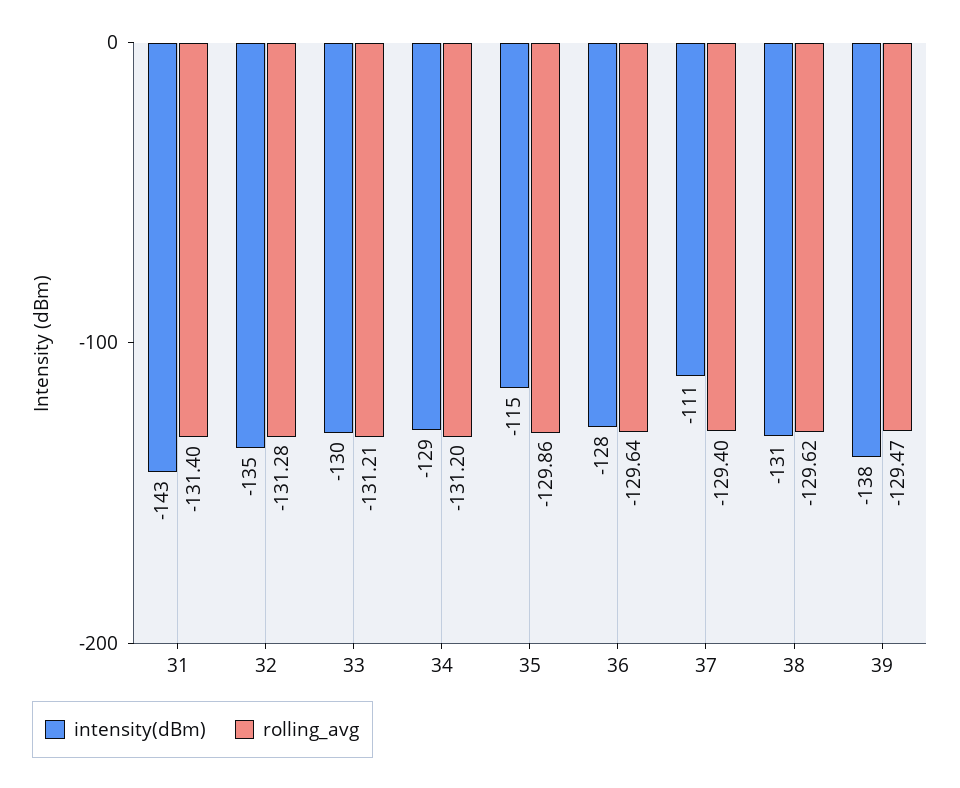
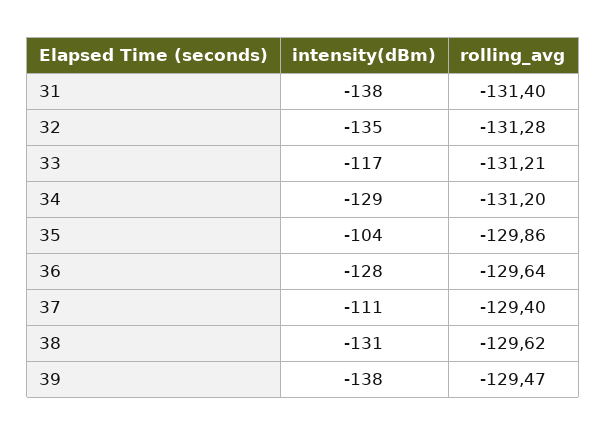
  {
    "intensity(dBm)": {
-     "31": -143,
+     "31": -138,
      "32": -135,
-     "33": -130,
+     "33": -117,
      "34": -129,
-     "35": -115,
+     "35": -104,
      "36": -128,
      "37": -111,
      "38": -131,
      "39": -138
    },
    "rolling_avg": {
      "31": -131.4,
      "32": -131.28,
      "33": -131.21,
      "34": -131.2,
      "35": -129.86,
      "36": -129.64,
      "37": -129.4,
      "38": -129.62,
      "39": -129.47
    }
  }

